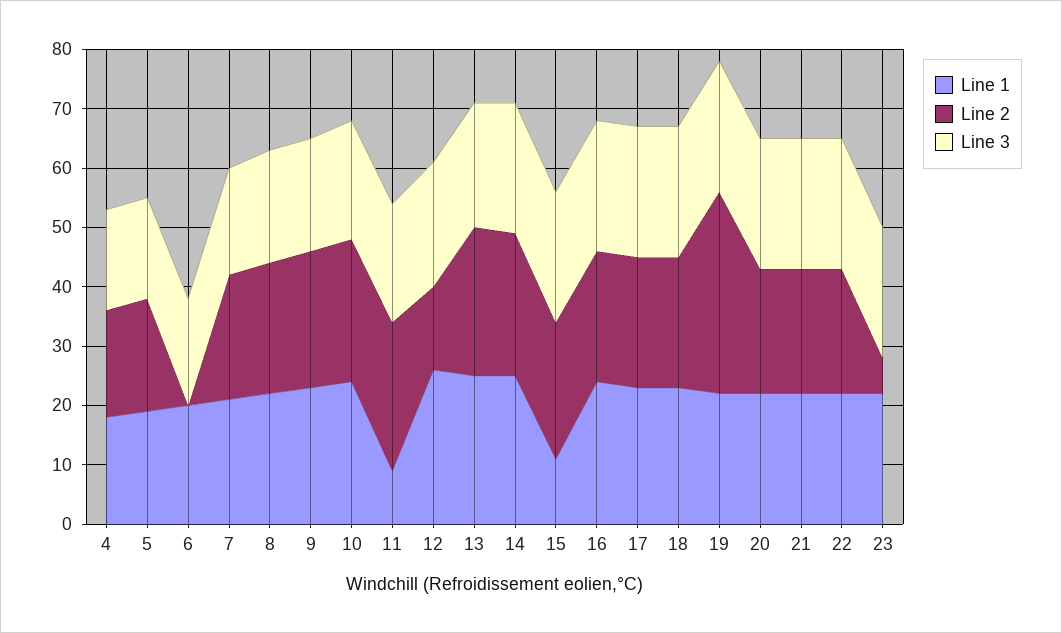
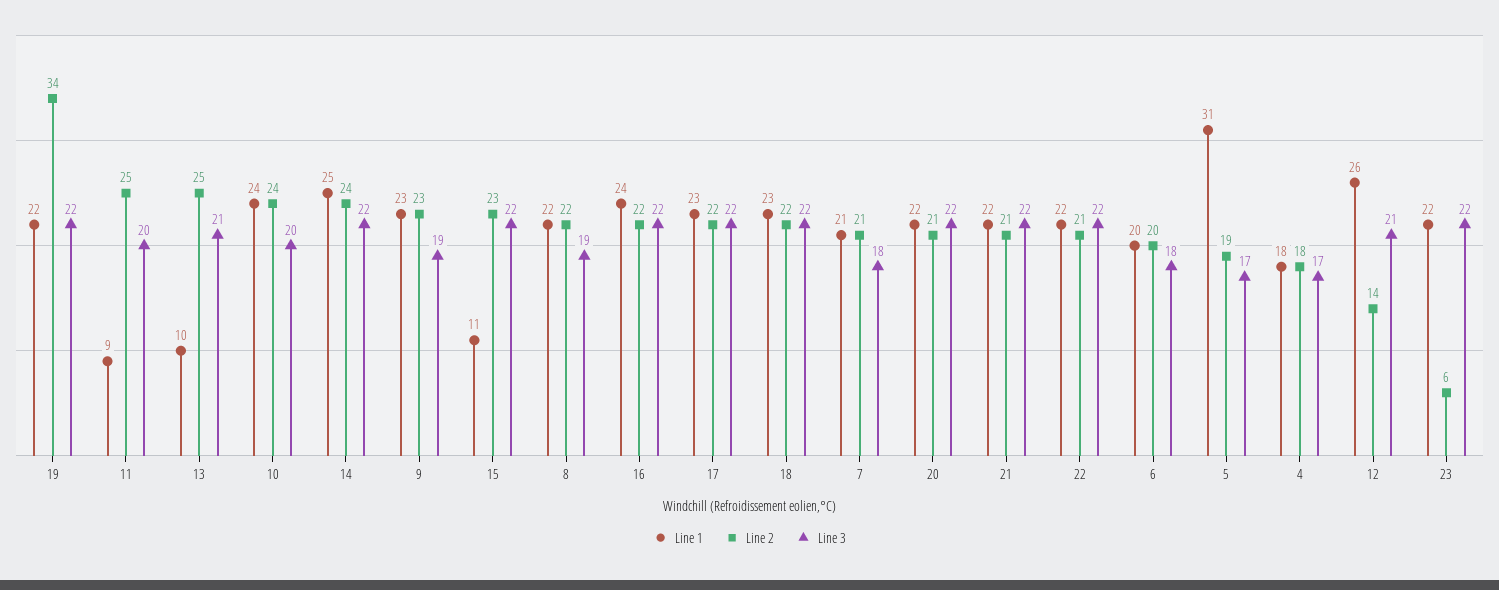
  {
    "Line 1": {
      "4": 18,
-     "5": 20,
+     "5": 31,
      "6": 20,
      "7": 21,
      "8": 22,
      "9": 23,
      "10": 24,
      "11": 9,
      "12": 26,
-     "13": 25,
+     "13": 10,
      "14": 25,
      "15": 11,
      "16": 24,
      "17": 23,
      "18": 23,
      "19": 22,
      "20": 22,
      "21": 22,
      "22": 22,
      "23": 22
    },
    "Line 2": {
      "4": 18,
      "5": 19,
-     "6": 0,
+     "6": 20,
      "7": 21,
      "8": 22,
      "9": 23,
      "10": 24,
      "11": 25,
      "12": 14,
      "13": 25,
      "14": 24,
      "15": 23,
      "16": 22,
      "17": 22,
      "18": 22,
      "19": 34,
      "20": 21,
      "21": 21,
      "22": 21,
      "23": 6
    },
    "Line 3": {
      "4": 17,
      "5": 17,
      "6": 18,
      "7": 18,
      "8": 19,
      "9": 19,
      "10": 20,
      "11": 20,
      "12": 21,
      "13": 21,
      "14": 22,
      "15": 22,
      "16": 22,
      "17": 22,
      "18": 22,
      "19": 22,
      "20": 22,
      "21": 22,
      "22": 22,
      "23": 22
    }
  }

